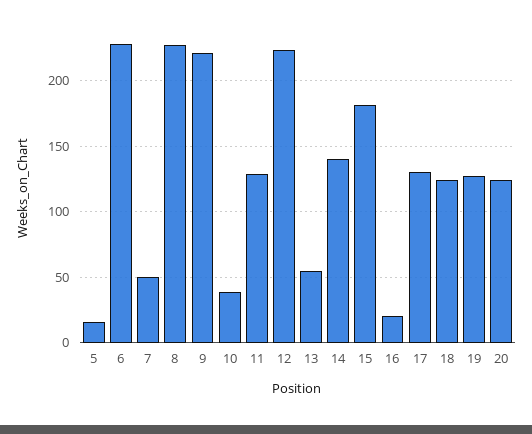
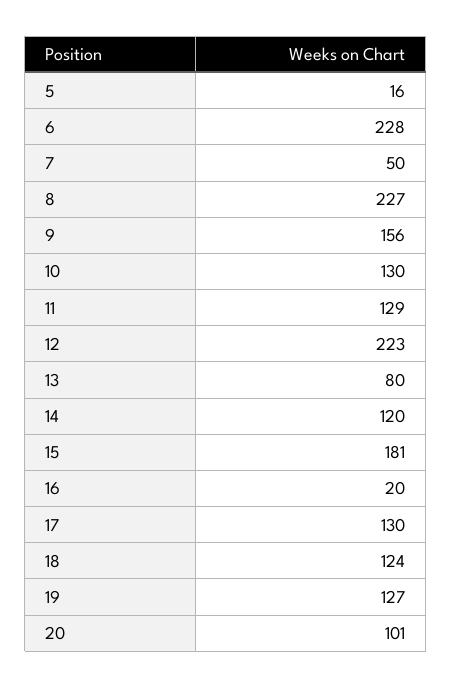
  {
    "5": 16,
    "6": 228,
    "7": 50,
    "8": 227,
-   "9": 220,
+   "9": 156,
-   "10": 40,
+   "10": 130,
    "11": 129,
    "12": 223,
-   "13": 55,
+   "13": 80,
-   "14": 140,
+   "14": 120,
    "15": 181,
    "16": 20,
    "17": 130,
    "18": 124,
    "19": 127,
-   "20": 125
+   "20": 101
  }

